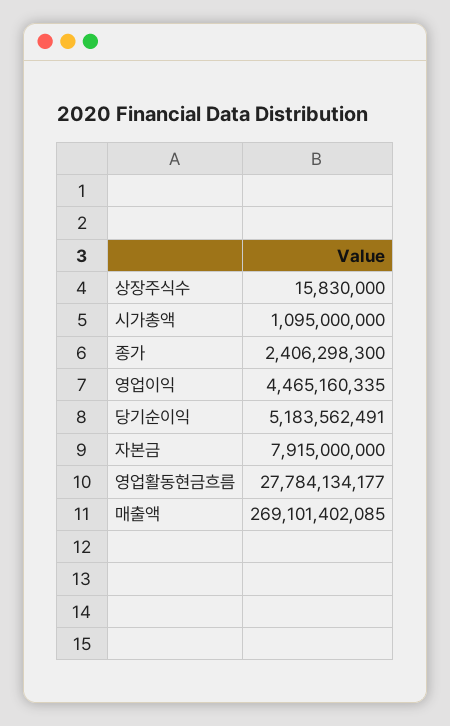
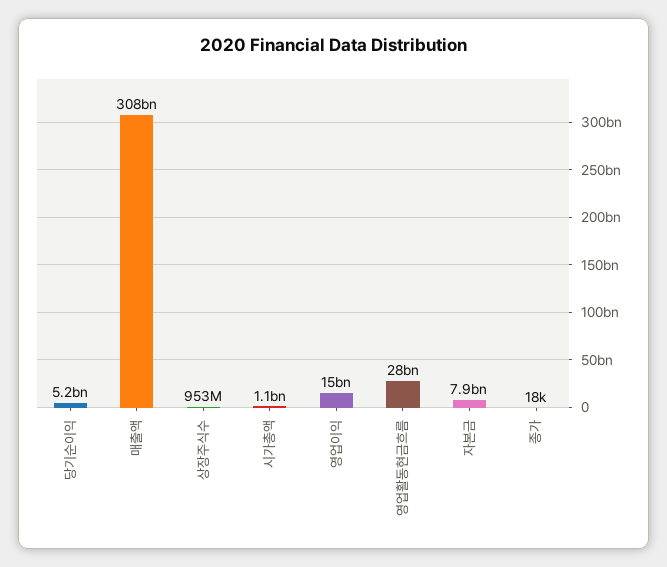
  {
-   "상장주식수": 15830000,
+   "상장주식수": 953000000,
    "시가총액": 1095000000,
-   "종가": 2406298300,
+   "종가": 18000,
-   "영업이익": 4465160335,
+   "영업이익": 15000000000,
    "당기순이익": 5183562491,
    "자본금": 7915000000,
    "영업활동현금흐름": 27784134177,
-   "매출액": 269101402085
+   "매출액": 308000000000
  }

